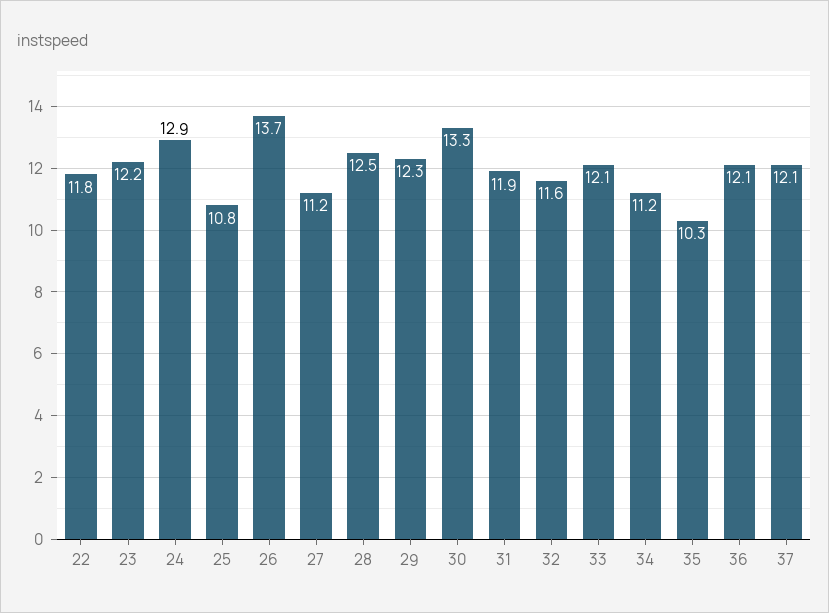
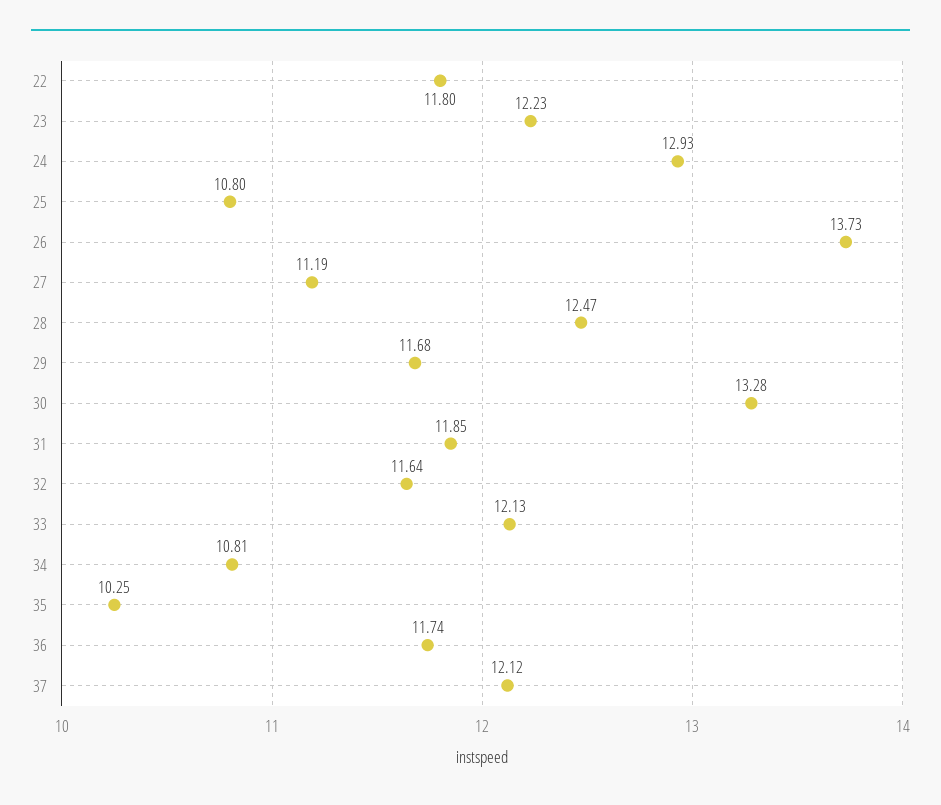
  {
    "22": 11.8,
    "23": 12.23,
    "24": 12.93,
    "25": 10.8,
    "26": 13.73,
    "27": 11.19,
    "28": 12.47,
-   "29": 12.3,
+   "29": 11.68,
    "30": 13.28,
    "31": 11.85,
    "32": 11.64,
    "33": 12.13,
-   "34": 11.2,
+   "34": 10.81,
    "35": 10.25,
-   "36": 12.1,
+   "36": 11.74,
    "37": 12.12
  }

